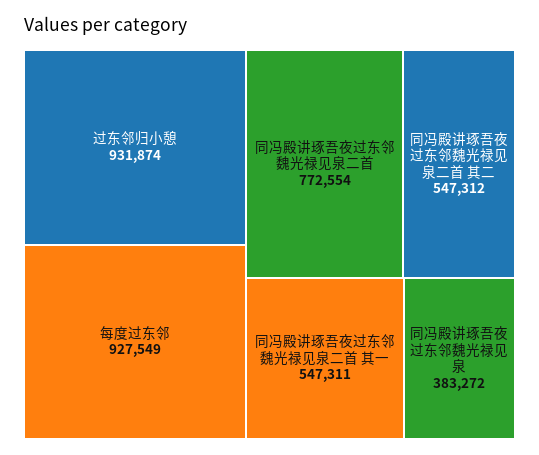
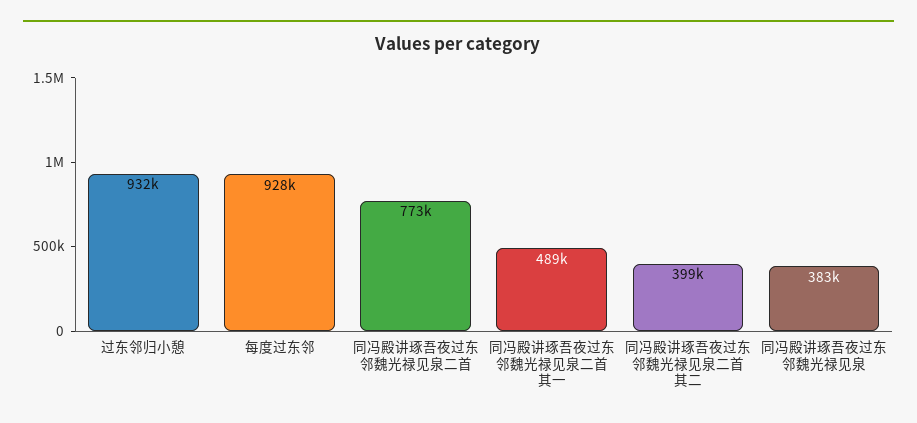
  {
    "过东邻归小憩": 931874,
    "每度过东邻": 927549,
    "同冯殿讲琢吾夜过东邻魏光禄见泉二首": 772554,
-   "同冯殿讲琢吾夜过东邻魏光禄见泉二首 其二": 547312,
+   "同冯殿讲琢吾夜过东邻魏光禄见泉二首 其二": 399000,
-   "同冯殿讲琢吾夜过东邻魏光禄见泉二首 其一": 547311,
+   "同冯殿讲琢吾夜过东邻魏光禄见泉二首 其一": 489000,
    "同冯殿讲琢吾夜过东邻魏光禄见泉": 383272
  }

